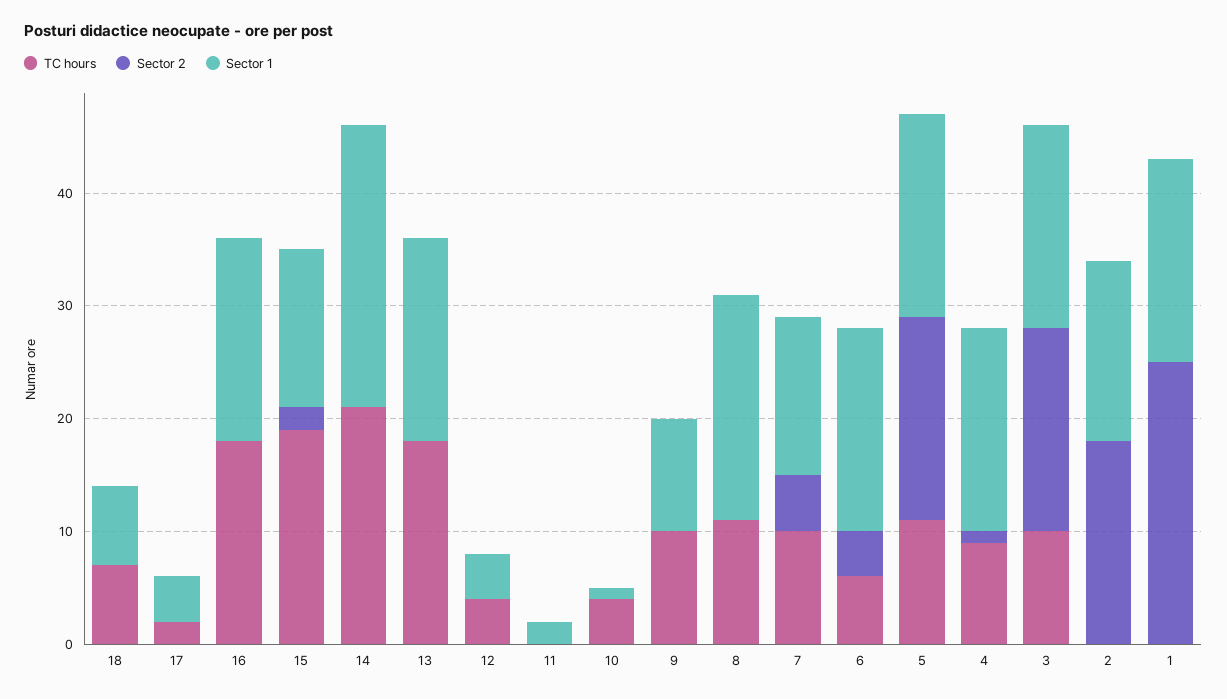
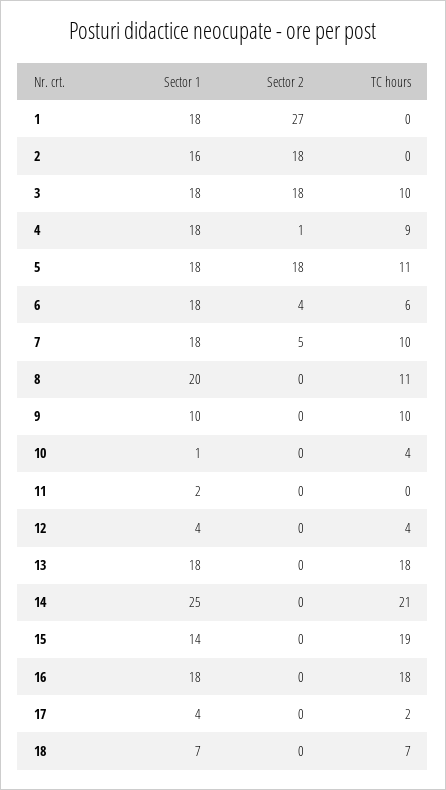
  {
    "TC hours": {
      "18": 7,
      "17": 2,
      "16": 18,
      "15": 19,
      "14": 21,
      "13": 18,
      "12": 4,
      "11": 0,
      "10": 4,
      "9": 10,
      "8": 11,
      "7": 10,
      "6": 6,
      "5": 11,
      "4": 9,
      "3": 10,
      "2": 0,
      "1": 0
    },
    "Sector 2": {
      "18": 0,
      "17": 0,
      "16": 0,
-     "15": 2,
+     "15": 0,
      "14": 0,
      "13": 0,
      "12": 0,
      "11": 0,
      "10": 0,
      "9": 0,
      "8": 0,
      "7": 5,
      "6": 4,
      "5": 18,
      "4": 1,
      "3": 18,
      "2": 18,
-     "1": 25
+     "1": 27
    },
    "Sector 1": {
      "18": 7,
      "17": 4,
      "16": 18,
      "15": 14,
      "14": 25,
      "13": 18,
      "12": 4,
      "11": 2,
      "10": 1,
      "9": 10,
      "8": 20,
-     "7": 14,
+     "7": 18,
      "6": 18,
      "5": 18,
      "4": 18,
      "3": 18,
      "2": 16,
      "1": 18
    }
  }

